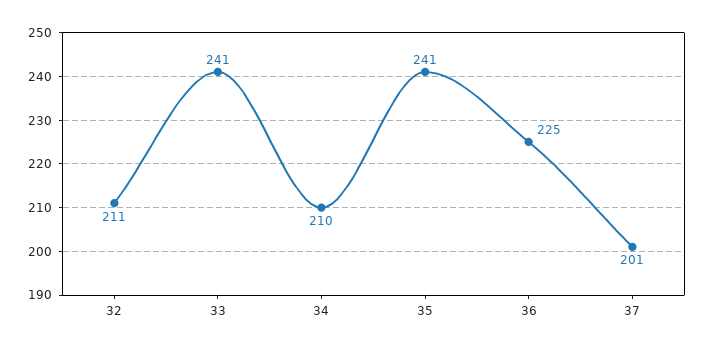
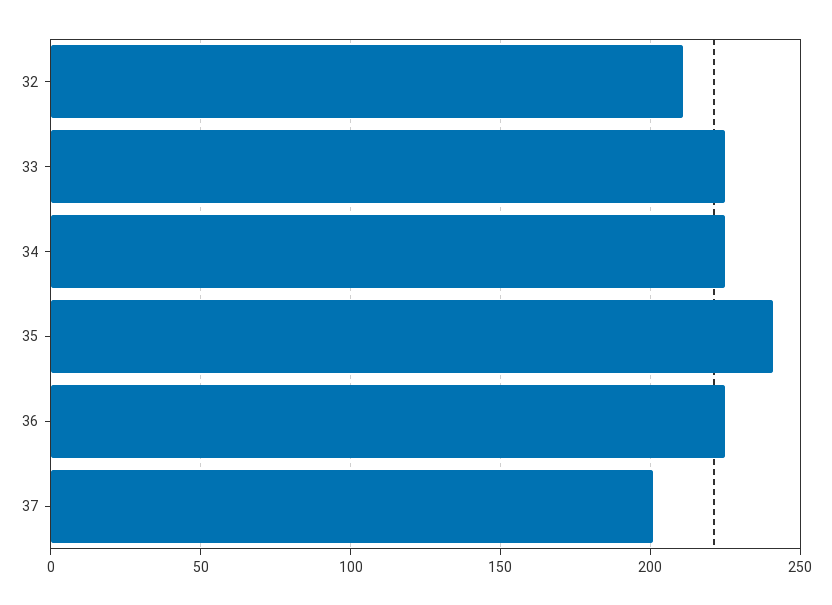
  {
    "32": 211,
-   "33": 241,
+   "33": 225,
-   "34": 210,
+   "34": 225,
    "35": 241,
    "36": 225,
    "37": 201
  }

